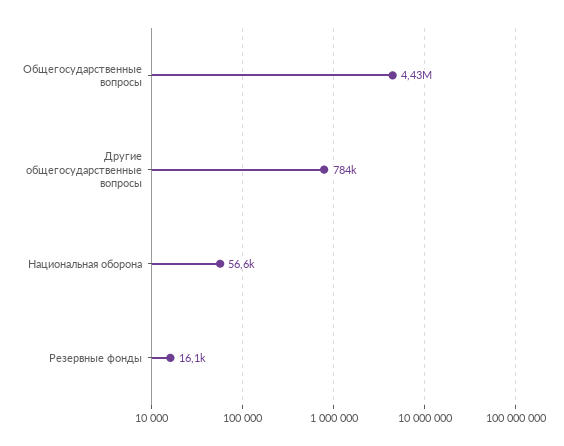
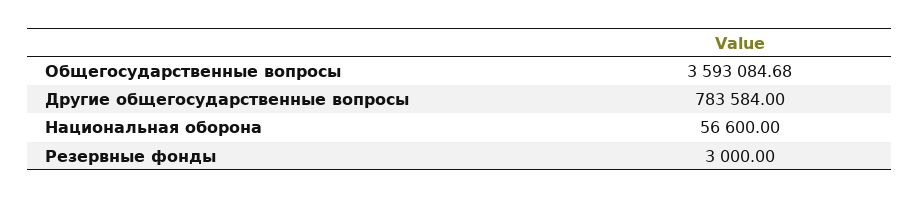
  {
-   "Общегосударственные вопросы": 4430000,
+   "Общегосударственные вопросы": 3593084.68,
    "Другие общегосударственные вопросы": 783584,
    "Национальная оборона": 56600,
-   "Резервные фонды": 16100
+   "Резервные фонды": 3000
  }

